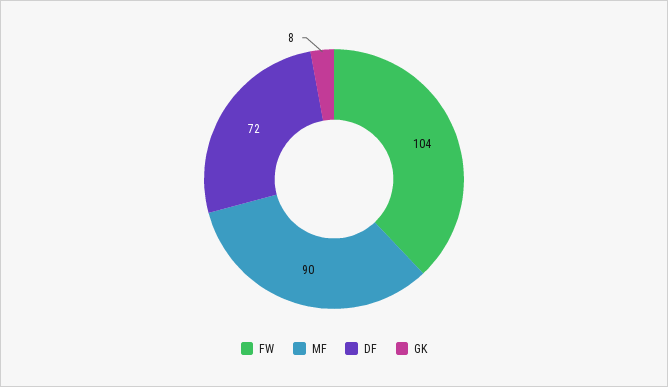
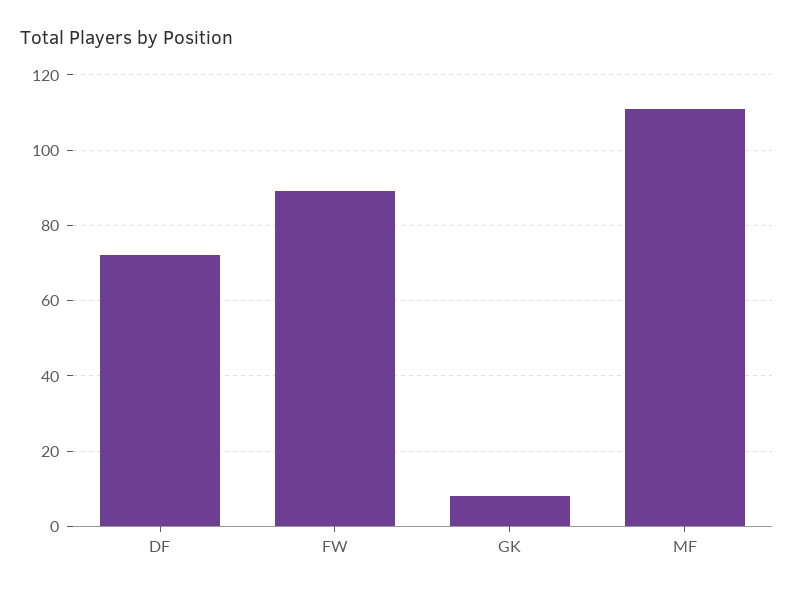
  {
-   "FW": 104,
+   "FW": 90,
-   "MF": 90,
+   "MF": 110,
    "DF": 72,
    "GK": 8
  }

